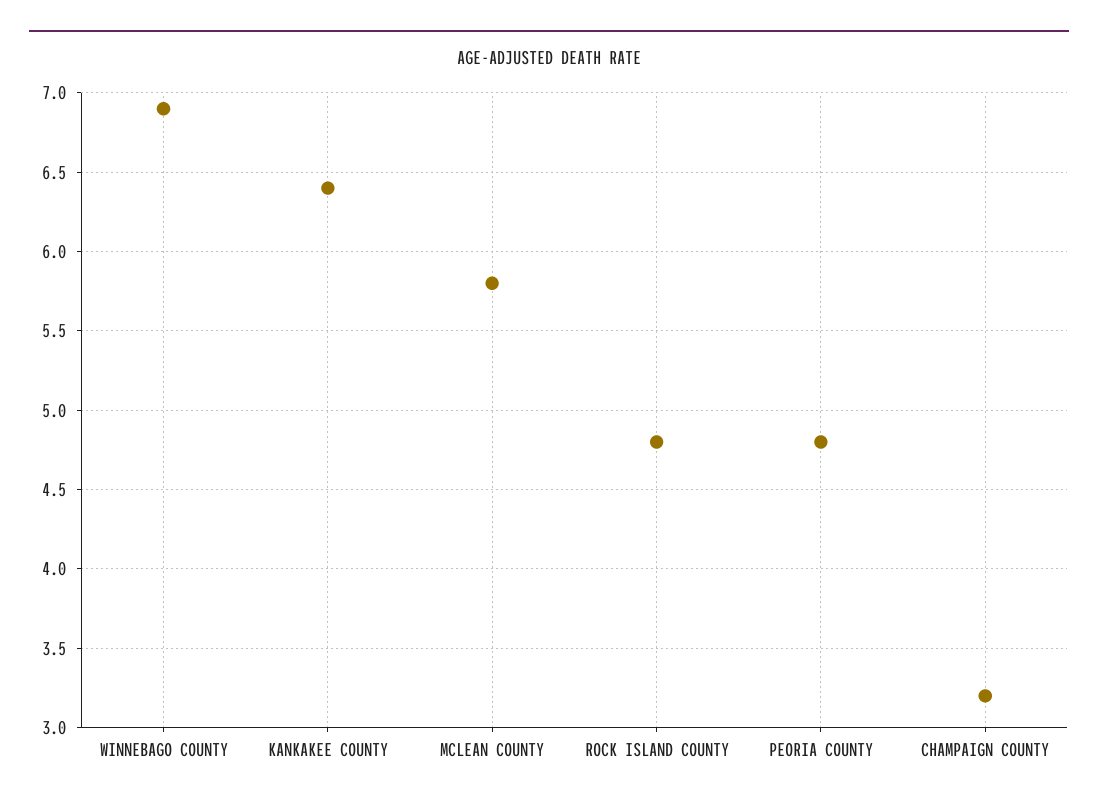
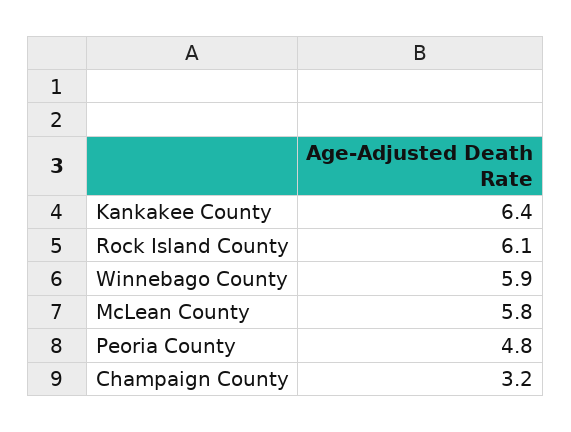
  {
-   "WINNEBAGO COUNTY": 6.9,
+   "WINNEBAGO COUNTY": 5.9,
    "KANKAKEE COUNTY": 6.4,
    "MCLEAN COUNTY": 5.8,
-   "ROCK ISLAND COUNTY": 4.8,
+   "ROCK ISLAND COUNTY": 6.1,
    "PEORIA COUNTY": 4.8,
    "CHAMPAIGN COUNTY": 3.2
  }

